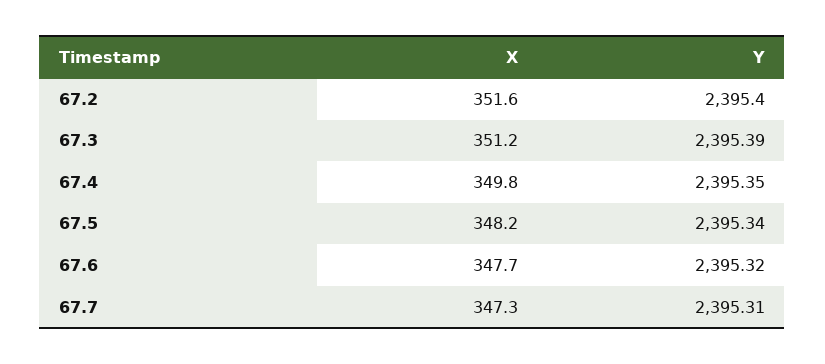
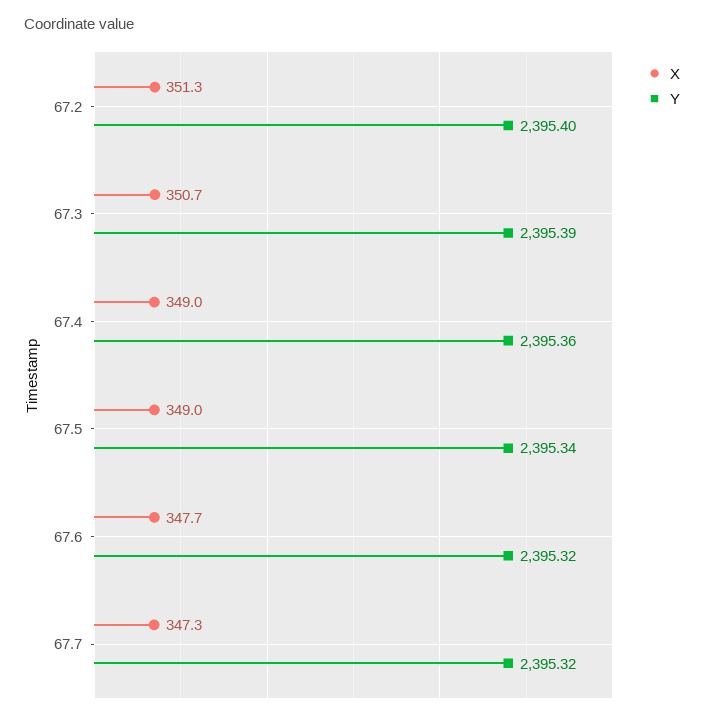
  {
    "X": {
-     "67.2": 351.6,
+     "67.2": 351.3,
-     "67.3": 351.2,
+     "67.3": 350.7,
-     "67.4": 349.8,
+     "67.4": 349,
-     "67.5": 348.2,
+     "67.5": 349,
      "67.6": 347.7,
      "67.7": 347.3
    },
    "Y": {
      "67.2": 2395.4,
      "67.3": 2395.39,
-     "67.4": 2395.35,
+     "67.4": 2395.36,
      "67.5": 2395.34,
      "67.6": 2395.32,
-     "67.7": 2395.31
+     "67.7": 2395.32
    }
  }

